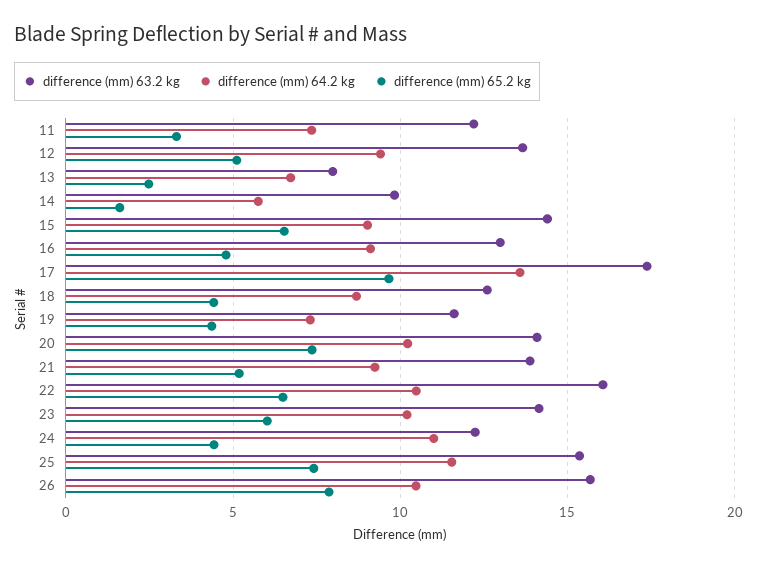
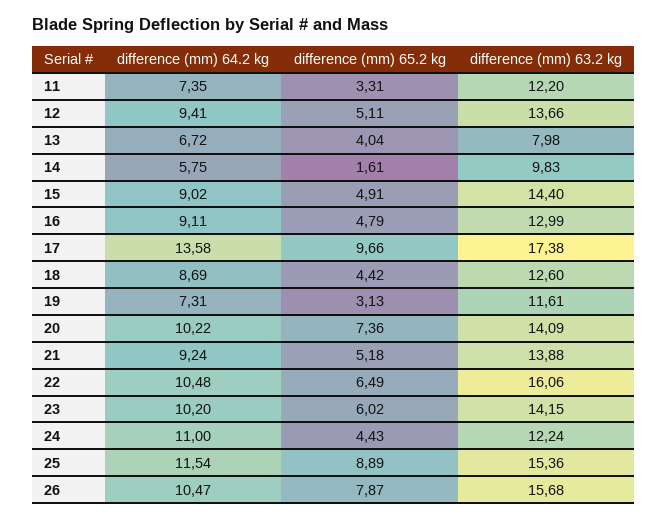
  {
    "difference (mm) 63.2 kg": {
      "11": 12.2,
      "12": 13.66,
      "13": 7.98,
      "14": 9.83,
      "15": 14.4,
      "16": 12.99,
      "17": 17.38,
      "18": 12.6,
      "19": 11.61,
      "20": 14.09,
      "21": 13.88,
      "22": 16.06,
      "23": 14.15,
      "24": 12.24,
      "25": 15.36,
      "26": 15.68
    },
    "difference (mm) 64.2 kg": {
      "11": 7.35,
      "12": 9.41,
      "13": 6.72,
      "14": 5.75,
      "15": 9.02,
      "16": 9.11,
      "17": 13.58,
      "18": 8.69,
      "19": 7.31,
      "20": 10.22,
      "21": 9.24,
      "22": 10.48,
      "23": 10.2,
      "24": 11,
      "25": 11.54,
      "26": 10.47
    },
    "difference (mm) 65.2 kg": {
      "11": 3.31,
      "12": 5.11,
-     "13": 2.5,
+     "13": 4.04,
      "14": 1.61,
-     "15": 6.5,
+     "15": 4.91,
      "16": 4.79,
      "17": 9.66,
      "18": 4.42,
-     "19": 4.5,
+     "19": 3.13,
      "20": 7.36,
      "21": 5.18,
      "22": 6.49,
      "23": 6.02,
      "24": 4.43,
-     "25": 7.5,
+     "25": 8.89,
      "26": 7.87
    }
  }

